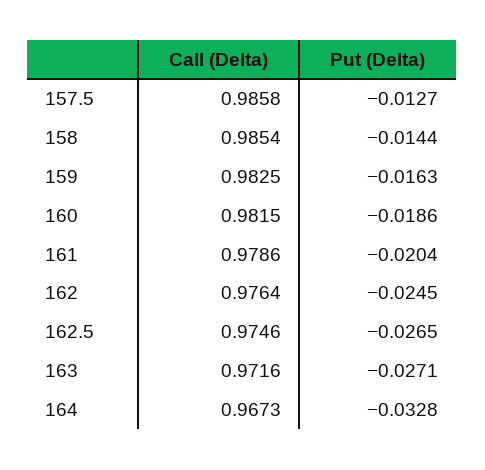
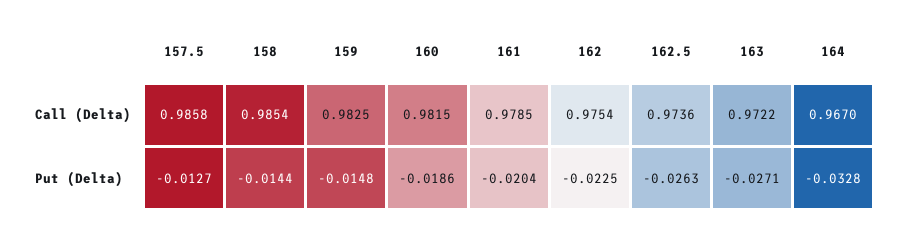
  {
    "Call (Delta)": {
      "157.5": 0.9858,
      "158": 0.9854,
      "159": 0.9825,
      "160": 0.9815,
-     "161": 0.9786,
+     "161": 0.9785,
-     "162": 0.9764,
+     "162": 0.9754,
-     "162.5": 0.9746,
+     "162.5": 0.9736,
-     "163": 0.9716,
+     "163": 0.9722,
-     "164": 0.9673
+     "164": 0.967
    },
    "Put (Delta)": {
      "157.5": -0.0127,
      "158": -0.0144,
-     "159": -0.0163,
+     "159": -0.0148,
      "160": -0.0186,
      "161": -0.0204,
-     "162": -0.0245,
+     "162": -0.0225,
-     "162.5": -0.0265,
+     "162.5": -0.0263,
      "163": -0.0271,
      "164": -0.0328
    }
  }

